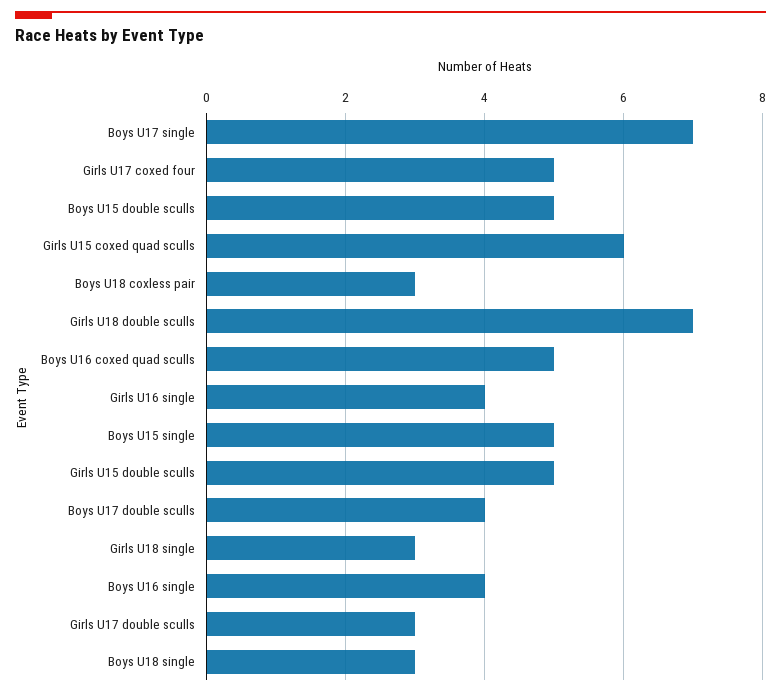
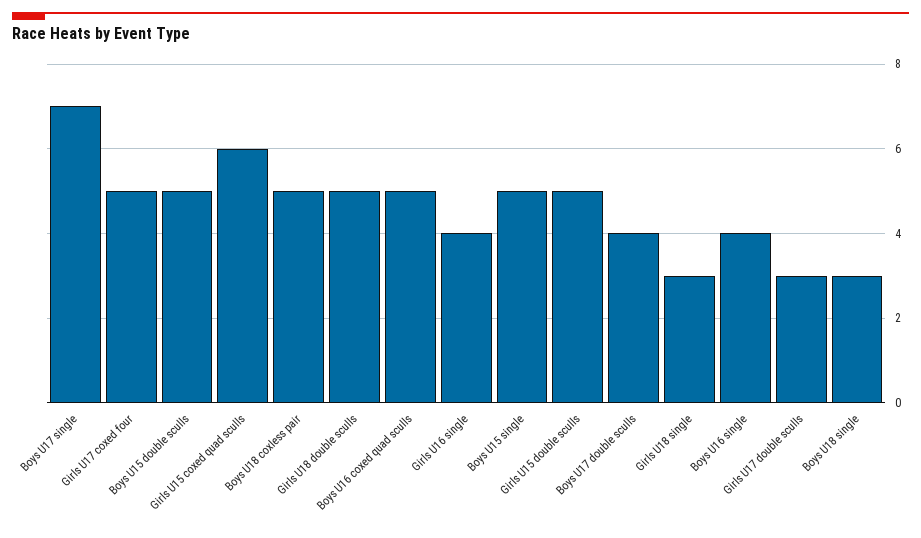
  {
    "Boys U17 single": 7,
    "Girls U17 coxed four": 5,
    "Boys U15 double sculls": 5,
    "Girls U15 coxed quad sculls": 6,
-   "Boys U18 coxless pair": 3,
+   "Boys U18 coxless pair": 5,
-   "Girls U18 double sculls": 7,
+   "Girls U18 double sculls": 5,
    "Boys U16 coxed quad sculls": 5,
    "Girls U16 single": 4,
    "Boys U15 single": 5,
    "Girls U15 double sculls": 5,
    "Boys U17 double sculls": 4,
    "Girls U18 single": 3,
    "Boys U16 single": 4,
    "Girls U17 double sculls": 3,
    "Boys U18 single": 3
  }

